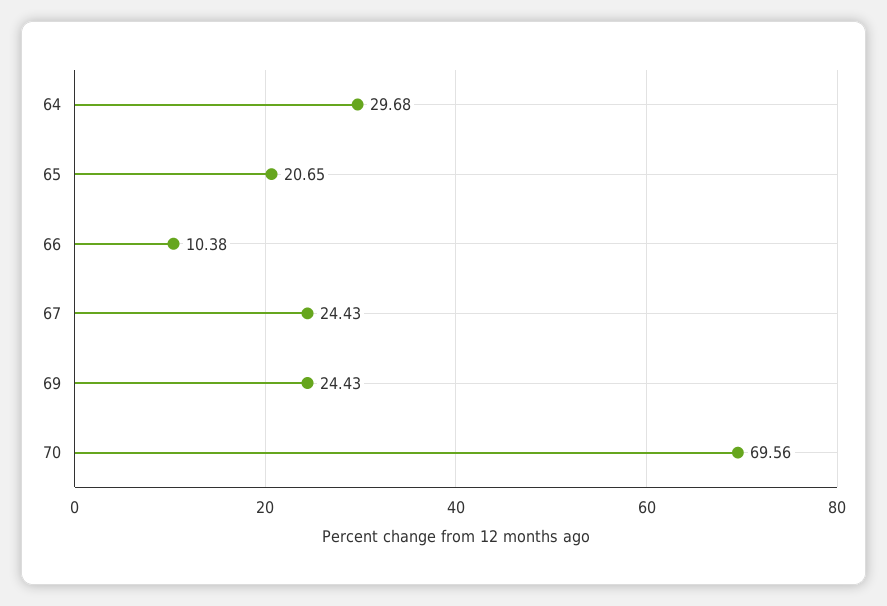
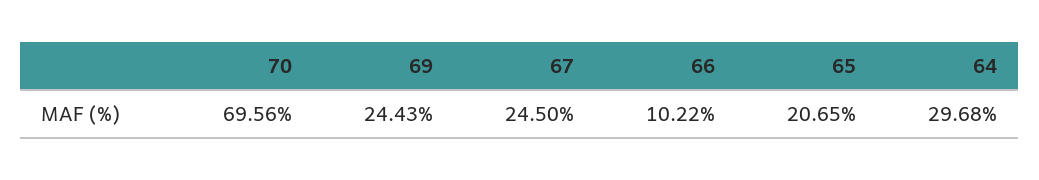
  {
    "64": 29.68,
    "65": 20.65,
-   "66": 10.38,
+   "66": 10.22,
-   "67": 24.43,
+   "67": 24.5,
    "69": 24.43,
    "70": 69.56
  }

